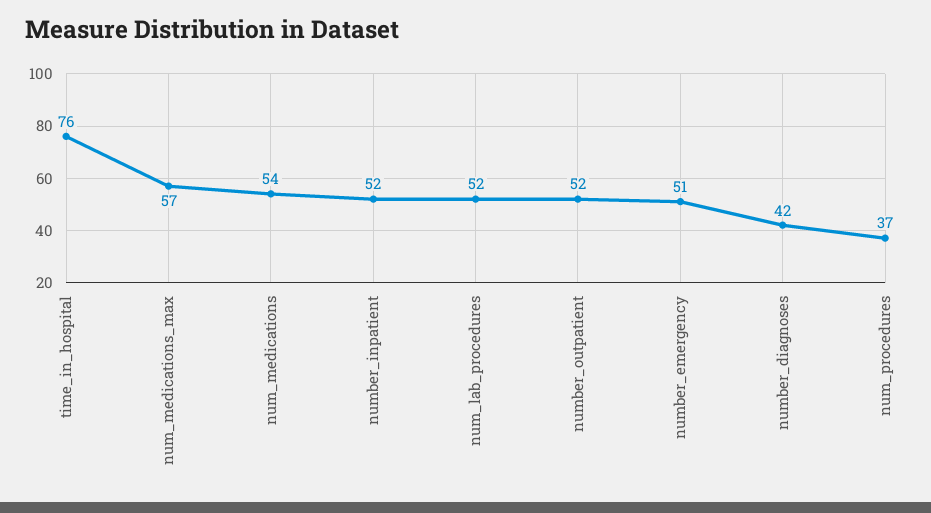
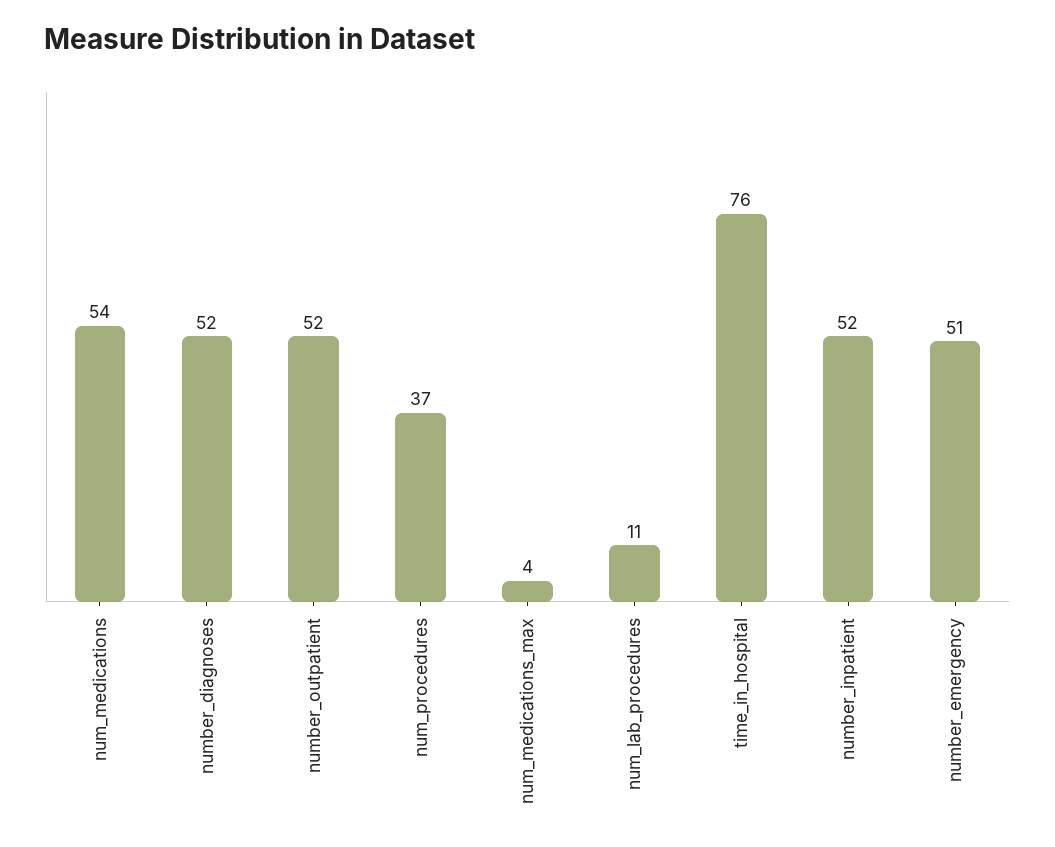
  {
    "time_in_hospital": 76,
-   "num_medications_max": 57,
+   "num_medications_max": 4,
    "num_medications": 54,
    "number_inpatient": 52,
-   "num_lab_procedures": 52,
+   "num_lab_procedures": 11,
    "number_outpatient": 52,
    "number_emergency": 51,
-   "number_diagnoses": 42,
+   "number_diagnoses": 52,
    "num_procedures": 37
  }

